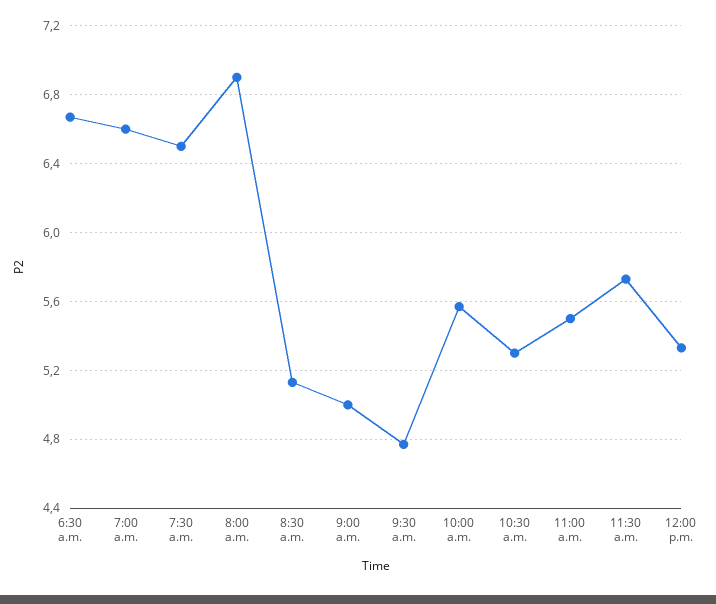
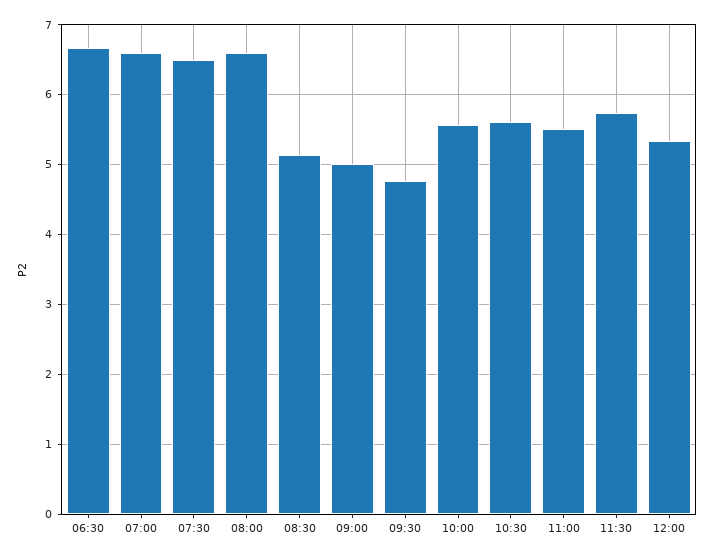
  {
    "6:30 a.m.": 6.65,
    "7:00 a.m.": 6.6,
    "7:30 a.m.": 6.5,
-   "8:00 a.m.": 6.9,
+   "8:00 a.m.": 6.6,
    "8:30 a.m.": 5.15,
    "9:00 a.m.": 5,
    "9:30 a.m.": 4.75,
    "10:00 a.m.": 5.55,
-   "10:30 a.m.": 5.3,
+   "10:30 a.m.": 5.6,
    "11:00 a.m.": 5.5,
    "11:30 a.m.": 5.75,
    "12:00 p.m.": 5.35
  }

